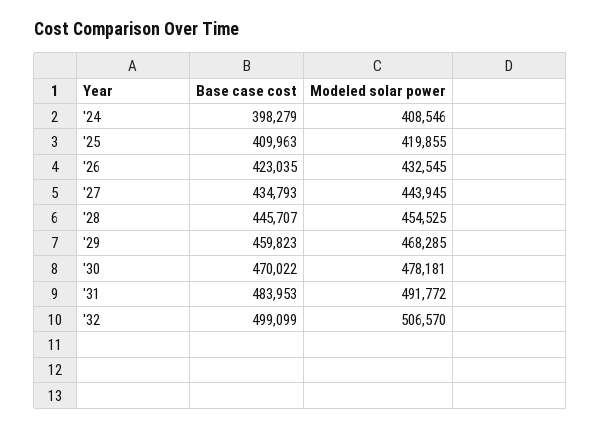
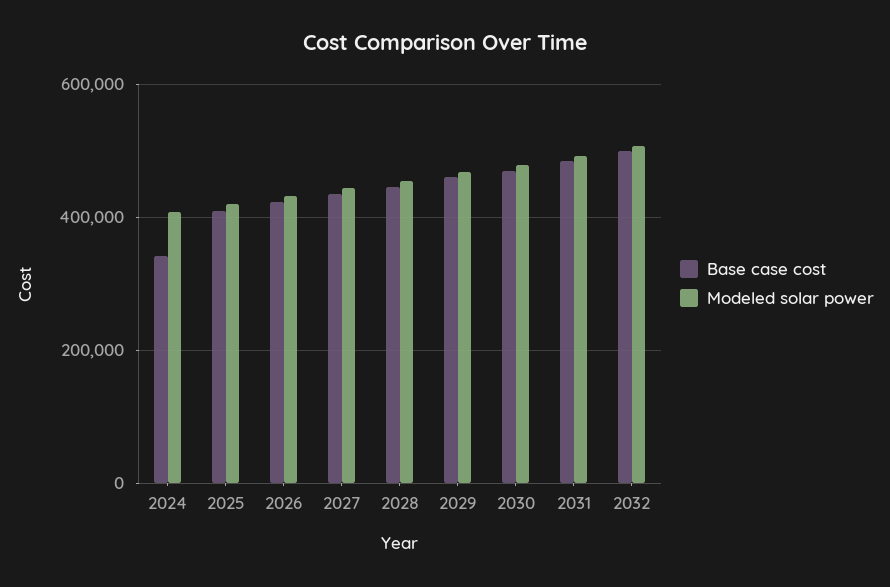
  {
    "Base case cost": {
-     "'24": 398279,
+     "'24": 340000,
      "'25": 409963,
      "'26": 423035,
      "'27": 434793,
      "'28": 445707,
      "'29": 459823,
      "'30": 470022,
      "'31": 483953,
      "'32": 499099
    },
    "Modeled solar power": {
      "'24": 408546,
      "'25": 419855,
      "'26": 432545,
      "'27": 443945,
      "'28": 454525,
      "'29": 468285,
      "'30": 478181,
      "'31": 491772,
      "'32": 506570
    }
  }

